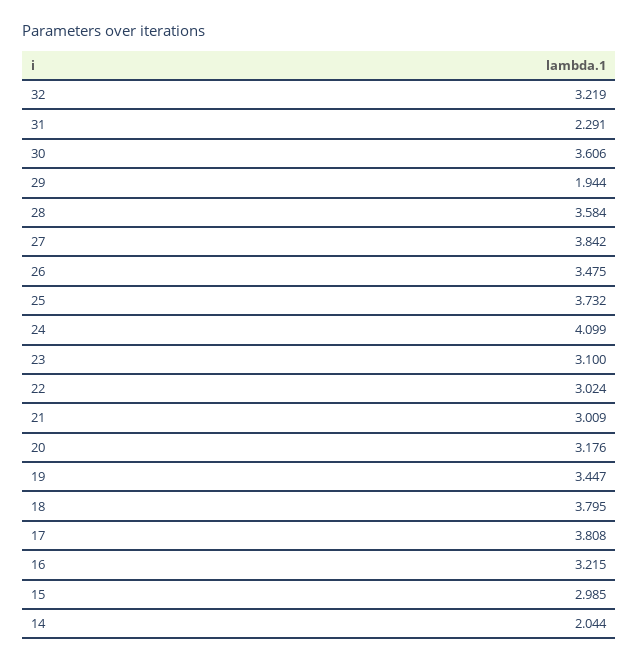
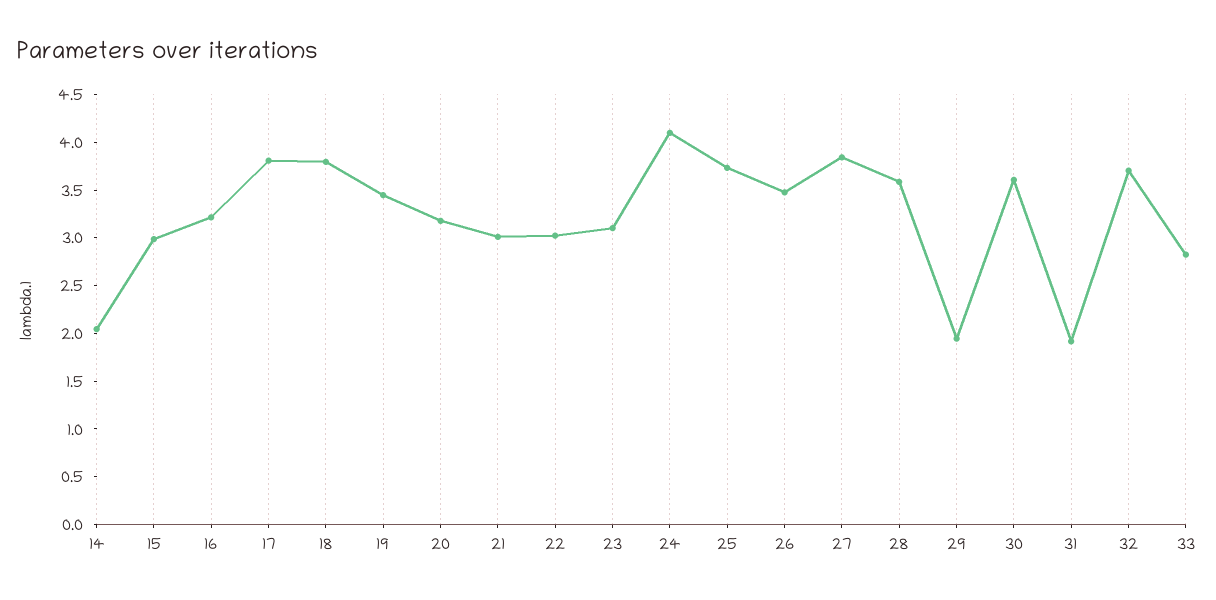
  {
-   "32": 3.219,
+   "32": 3.7,
-   "31": 2.291,
+   "31": 1.9,
    "30": 3.606,
    "29": 1.944,
    "28": 3.584,
    "27": 3.842,
    "26": 3.475,
    "25": 3.732,
    "24": 4.099,
    "23": 3.1,
    "22": 3.024,
    "21": 3.009,
    "20": 3.176,
    "19": 3.447,
    "18": 3.795,
    "17": 3.808,
    "16": 3.215,
    "15": 2.985,
-   "14": 2.044
+   "14": 2.044,
+   "33": 2.8
  }

